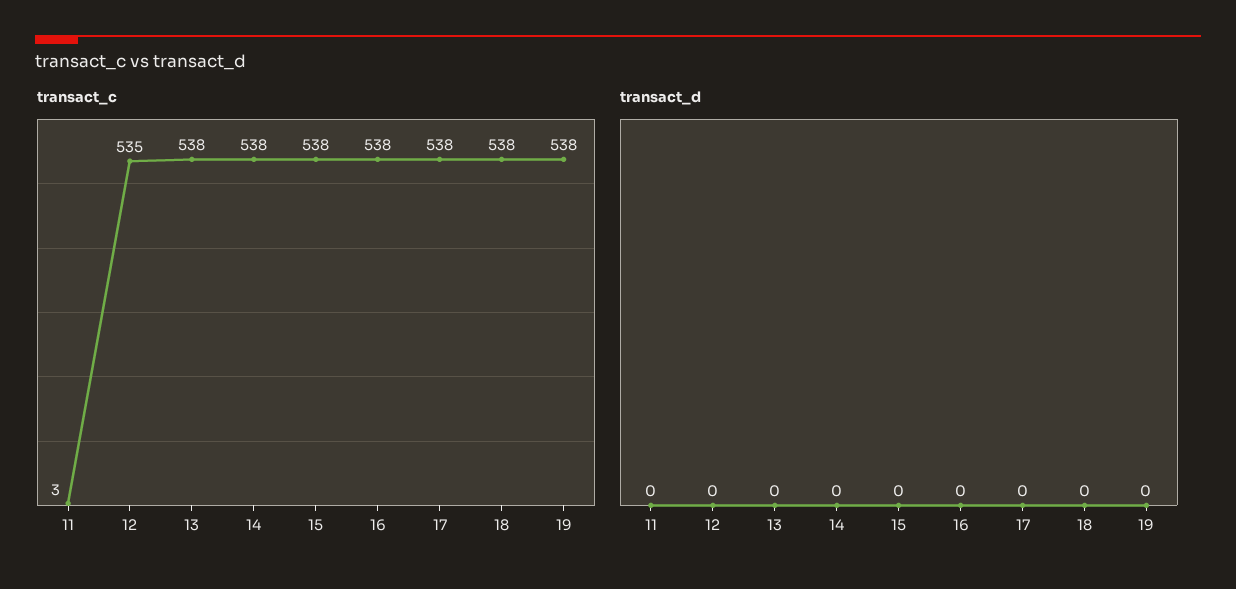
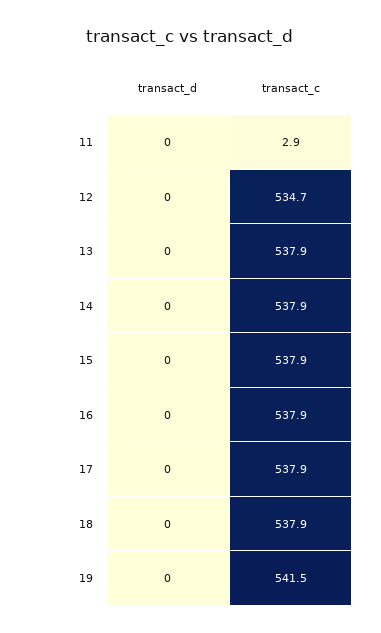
  {
    "transact_c": {
      "11": 2.9,
      "12": 534.7,
      "13": 537.9,
      "14": 537.9,
      "15": 537.9,
      "16": 537.9,
      "17": 537.9,
      "18": 537.9,
-     "19": 538
+     "19": 541.5
    },
    "transact_d": {
      "11": 0,
      "12": 0,
      "13": 0,
      "14": 0,
      "15": 0,
      "16": 0,
      "17": 0,
      "18": 0,
      "19": 0
    }
  }

